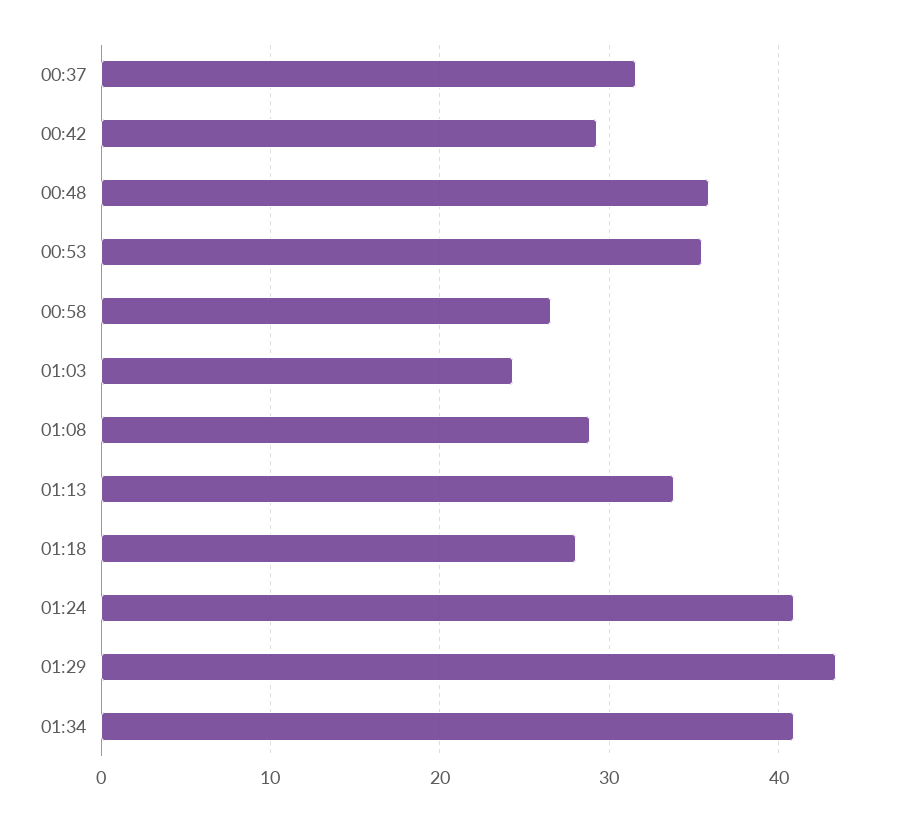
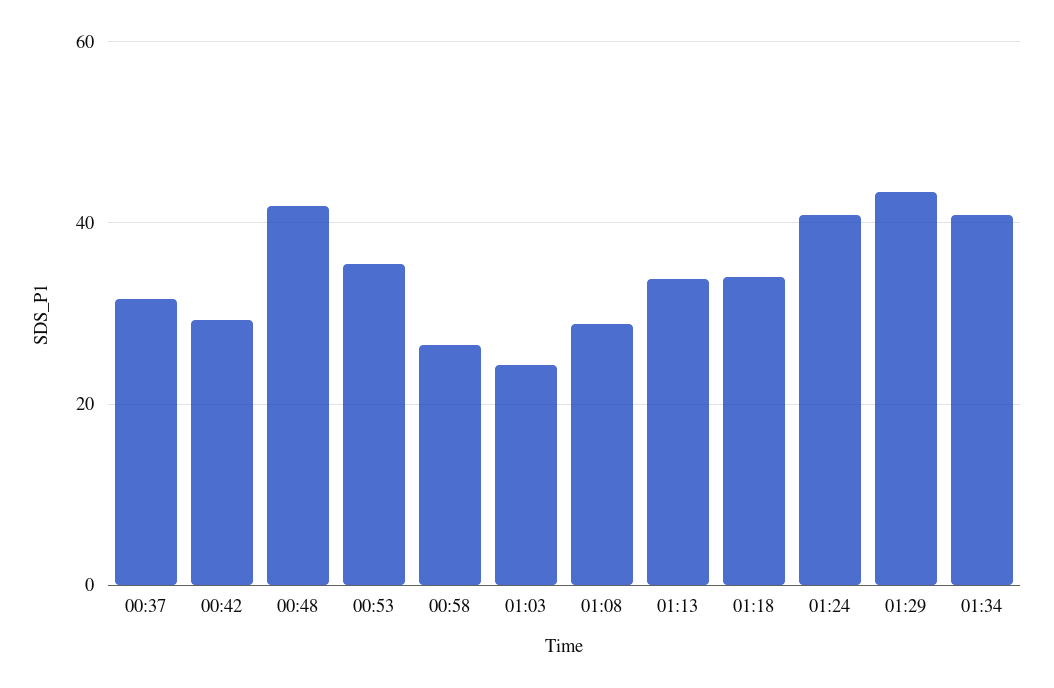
  {
    "00:37": 32,
    "00:42": 29,
-   "00:48": 36,
+   "00:48": 42,
    "00:53": 35,
    "00:58": 27,
    "01:03": 24,
    "01:08": 29,
    "01:13": 34,
-   "01:18": 28,
+   "01:18": 34,
    "01:24": 41,
    "01:29": 43,
    "01:34": 41
  }

